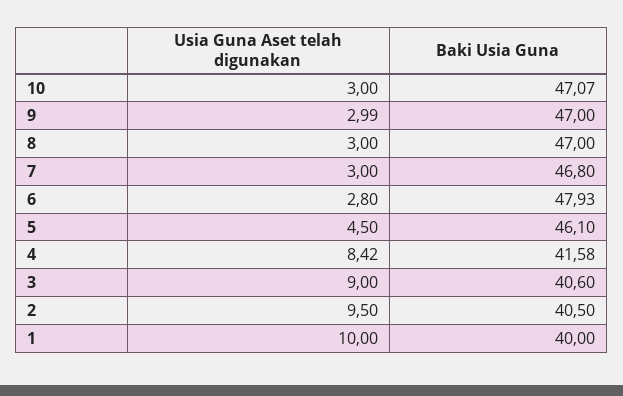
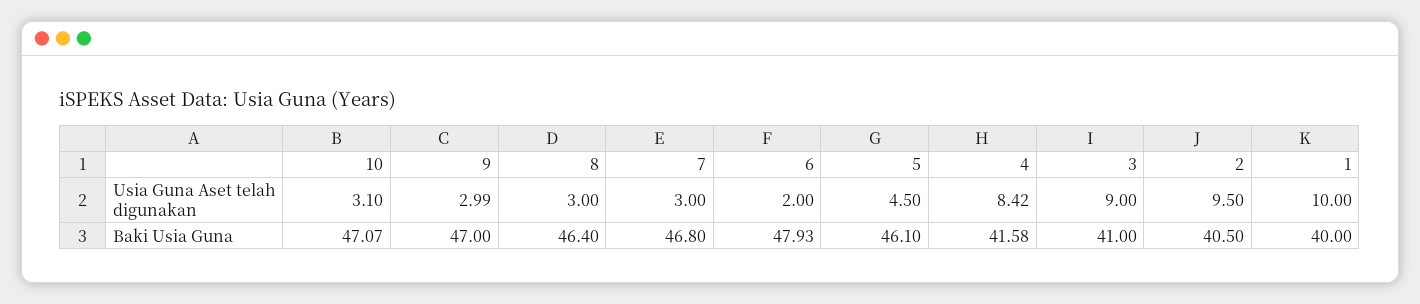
  {
    "Usia Guna Aset telah digunakan": {
-     "10": 3,
+     "10": 3.1,
      "9": 2.99,
      "8": 3,
      "7": 3,
-     "6": 2.8,
+     "6": 2,
      "5": 4.5,
      "4": 8.42,
      "3": 9,
      "2": 9.5,
      "1": 10
    },
    "Baki Usia Guna": {
      "10": 47.07,
      "9": 47,
-     "8": 47,
+     "8": 46.4,
      "7": 46.8,
      "6": 47.93,
      "5": 46.1,
      "4": 41.58,
-     "3": 40.6,
+     "3": 41,
      "2": 40.5,
      "1": 40
    }
  }

